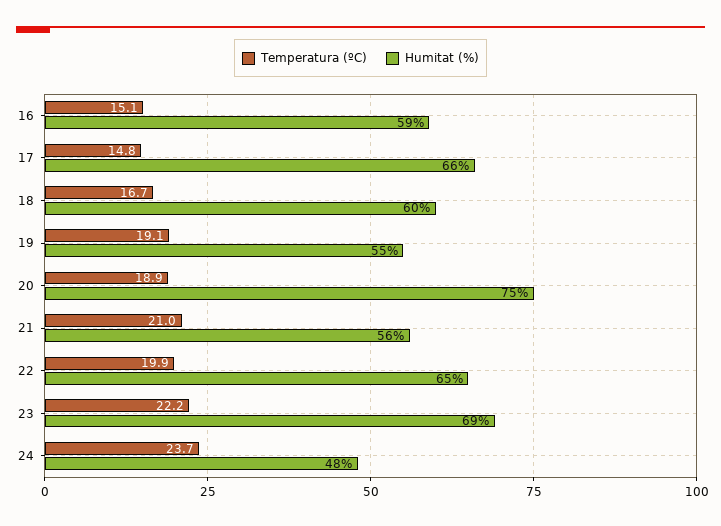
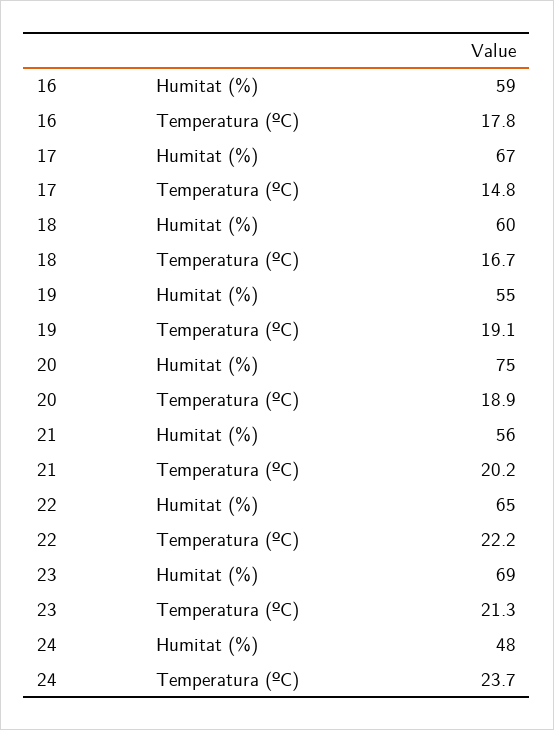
  {
    "Temperatura (ºC)": {
-     "16": 15.1,
+     "16": 17.8,
      "17": 14.8,
      "18": 16.7,
      "19": 19.1,
      "20": 18.9,
-     "21": 21,
+     "21": 20.2,
-     "22": 19.9,
+     "22": 22.2,
-     "23": 22.2,
+     "23": 21.3,
      "24": 23.7
    },
    "Humitat (%)": {
      "16": 59,
-     "17": 66,
+     "17": 67,
      "18": 60,
      "19": 55,
      "20": 75,
      "21": 56,
      "22": 65,
      "23": 69,
      "24": 48
    }
  }

